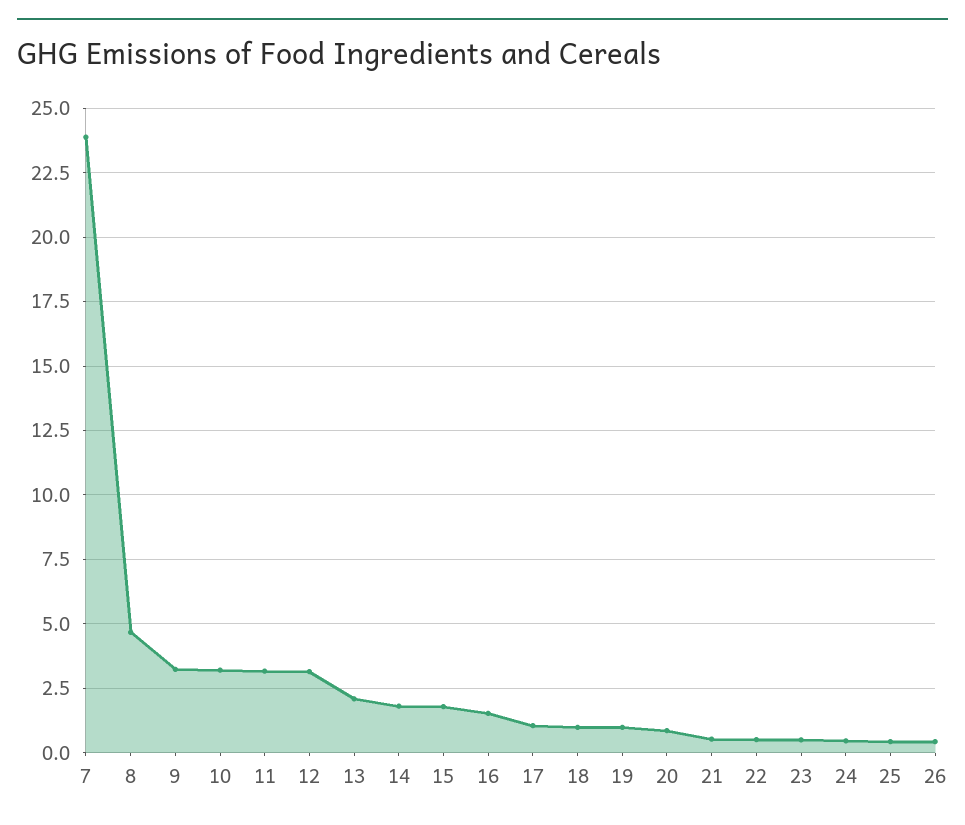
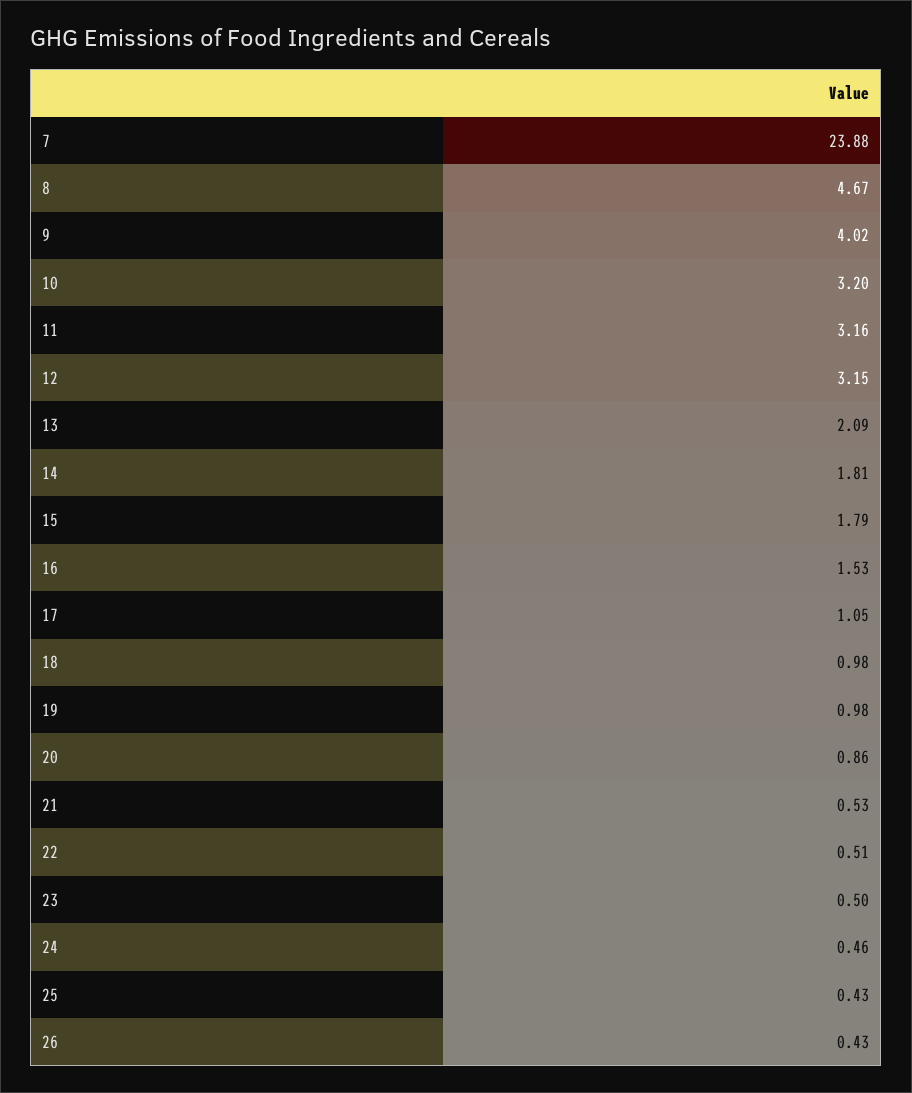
  {
    "7": 23.88,
    "8": 4.67,
-   "9": 3.25,
+   "9": 4.02,
    "10": 3.2,
    "11": 3.16,
    "12": 3.15,
    "13": 2.09,
    "14": 1.81,
    "15": 1.79,
    "16": 1.53,
    "17": 1.05,
    "18": 0.98,
    "19": 0.98,
    "20": 0.86,
    "21": 0.53,
    "22": 0.51,
    "23": 0.5,
    "24": 0.46,
    "25": 0.43,
    "26": 0.43
  }

